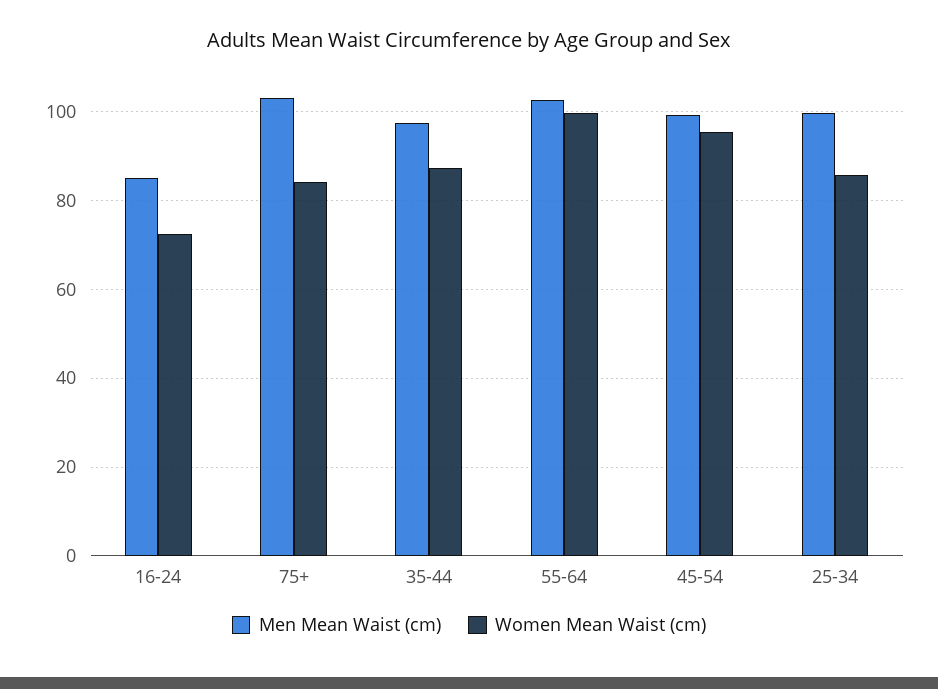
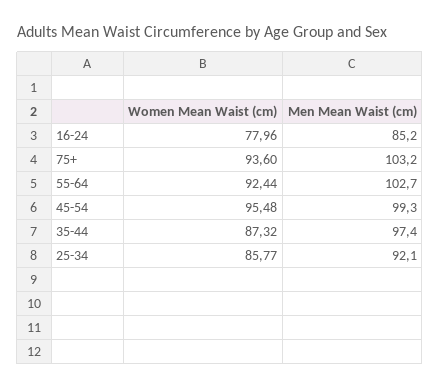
  {
    "Men Mean Waist (cm)": {
      "16-24": 85.2,
      "75+": 103.2,
      "35-44": 97.4,
      "55-64": 102.7,
      "45-54": 99.3,
-     "25-34": 100
+     "25-34": 92.1
    },
    "Women Mean Waist (cm)": {
-     "16-24": 72,
+     "16-24": 77.96,
-     "75+": 84,
+     "75+": 93.6,
      "35-44": 87.32,
-     "55-64": 100,
+     "55-64": 92.44,
      "45-54": 95.48,
      "25-34": 85.77
    }
  }

